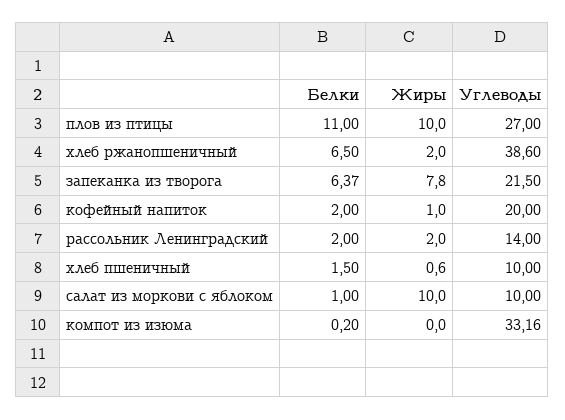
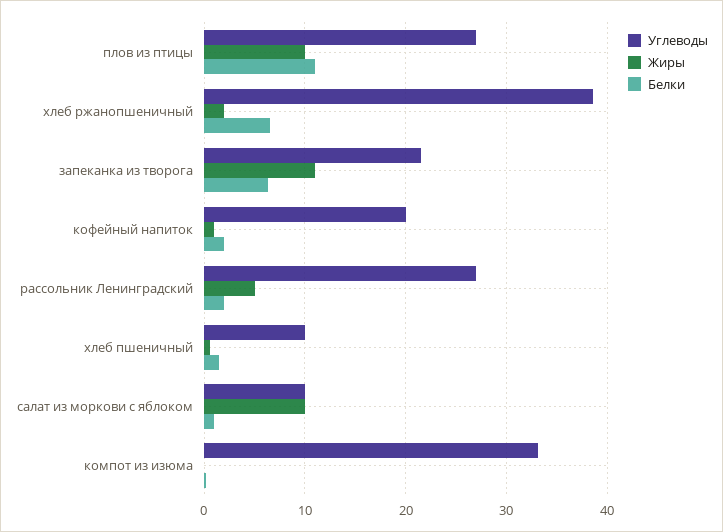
  {
    "Белки": {
      "плов из птицы": 11,
      "хлеб ржанопшеничный": 6.5,
      "запеканка из творога": 6.37,
      "кофейный напиток": 2,
      "рассольник Ленинградский": 2,
      "хлеб пшеничный": 1.5,
      "салат из моркови с яблоком": 1,
      "компот из изюма": 0.2
    },
    "Жиры": {
      "плов из птицы": 10,
      "хлеб ржанопшеничный": 2,
-     "запеканка из творога": 7.8,
+     "запеканка из творога": 11,
      "кофейный напиток": 1,
-     "рассольник Ленинградский": 2,
+     "рассольник Ленинградский": 5,
      "хлеб пшеничный": 0.6,
      "салат из моркови с яблоком": 10,
      "компот из изюма": 0
    },
    "Углеводы": {
      "плов из птицы": 27,
      "хлеб ржанопшеничный": 38.6,
      "запеканка из творога": 21.5,
      "кофейный напиток": 20,
-     "рассольник Ленинградский": 14,
+     "рассольник Ленинградский": 27,
      "хлеб пшеничный": 10,
      "салат из моркови с яблоком": 10,
      "компот из изюма": 33.16
    }
  }

